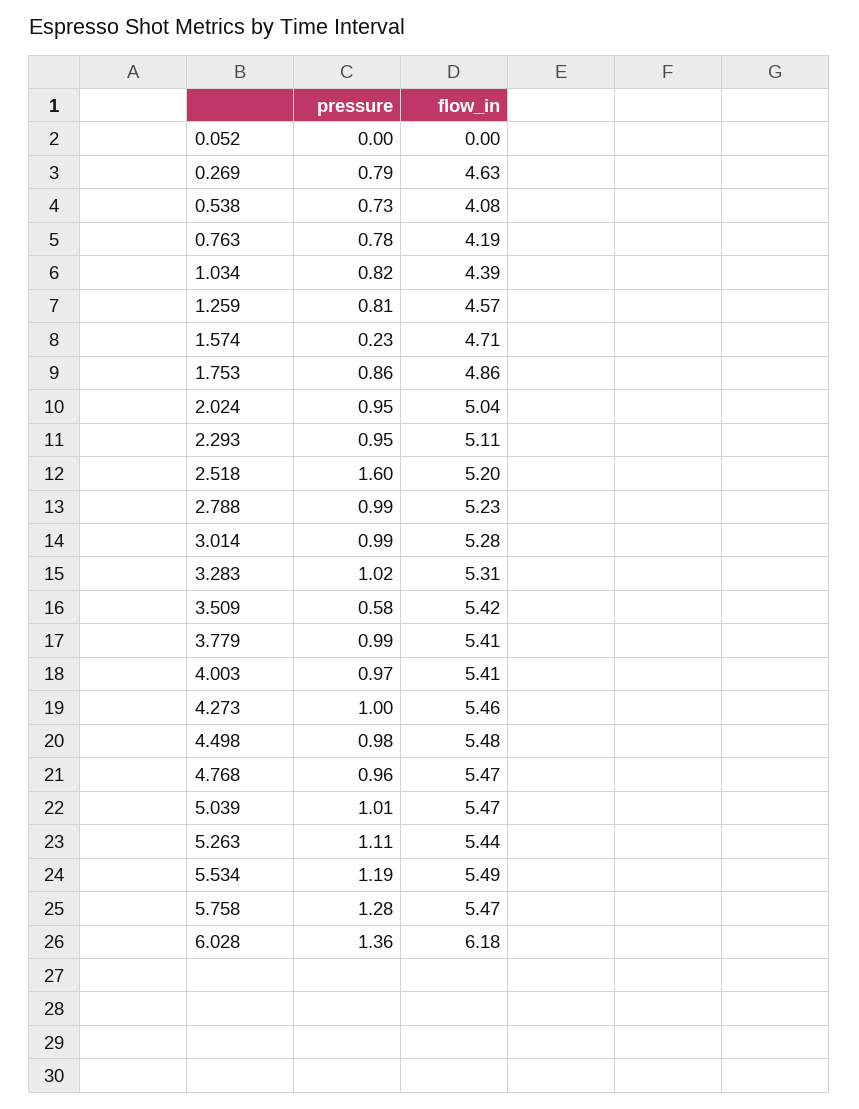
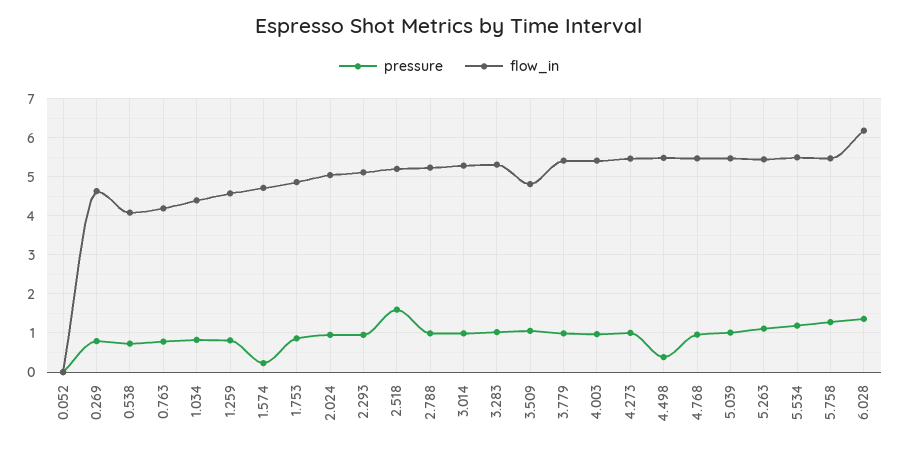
  {
    "pressure": {
      "0.052": 0,
      "0.269": 0.79,
      "0.538": 0.73,
      "0.763": 0.78,
      "1.034": 0.82,
      "1.259": 0.81,
      "1.574": 0.23,
      "1.753": 0.86,
      "2.024": 0.95,
      "2.293": 0.95,
      "2.518": 1.6,
      "2.788": 0.99,
      "3.014": 0.99,
      "3.283": 1.02,
-     "3.509": 0.58,
+     "3.509": 1,
      "3.779": 0.99,
      "4.003": 0.97,
      "4.273": 1,
-     "4.498": 0.98,
+     "4.498": 0.4,
      "4.768": 0.96,
      "5.039": 1.01,
      "5.263": 1.11,
      "5.534": 1.19,
      "5.758": 1.28,
      "6.028": 1.36
    },
    "flow_in": {
      "0.052": 0,
      "0.269": 4.63,
      "0.538": 4.08,
      "0.763": 4.19,
      "1.034": 4.39,
      "1.259": 4.57,
      "1.574": 4.71,
      "1.753": 4.86,
      "2.024": 5.04,
      "2.293": 5.11,
      "2.518": 5.2,
      "2.788": 5.23,
      "3.014": 5.28,
      "3.283": 5.31,
-     "3.509": 5.42,
+     "3.509": 4.8,
      "3.779": 5.41,
      "4.003": 5.41,
      "4.273": 5.46,
      "4.498": 5.48,
      "4.768": 5.47,
      "5.039": 5.47,
      "5.263": 5.44,
      "5.534": 5.49,
      "5.758": 5.47,
      "6.028": 6.18
    }
  }

